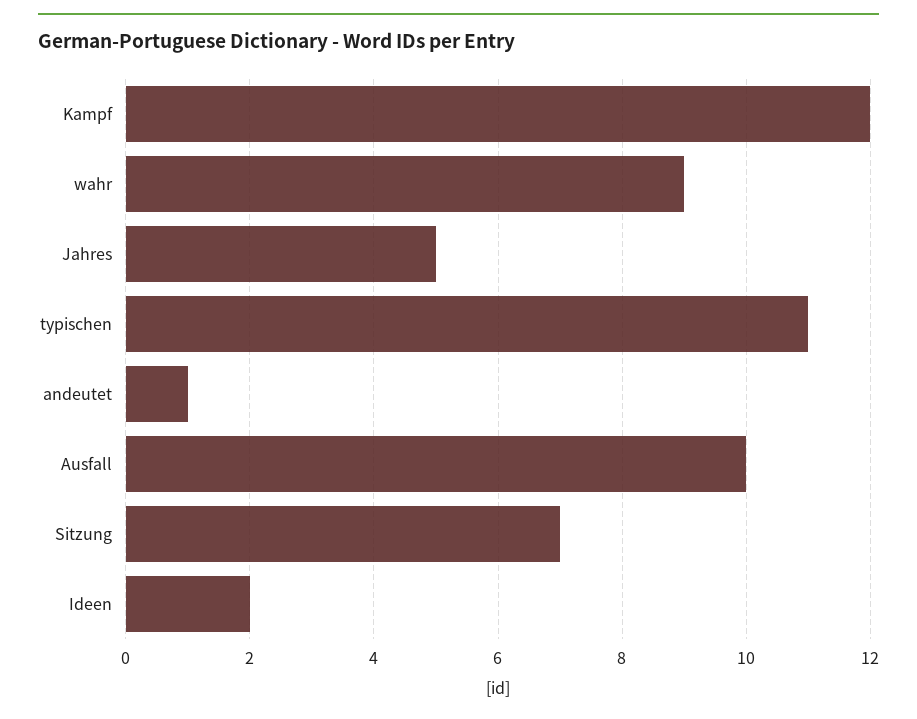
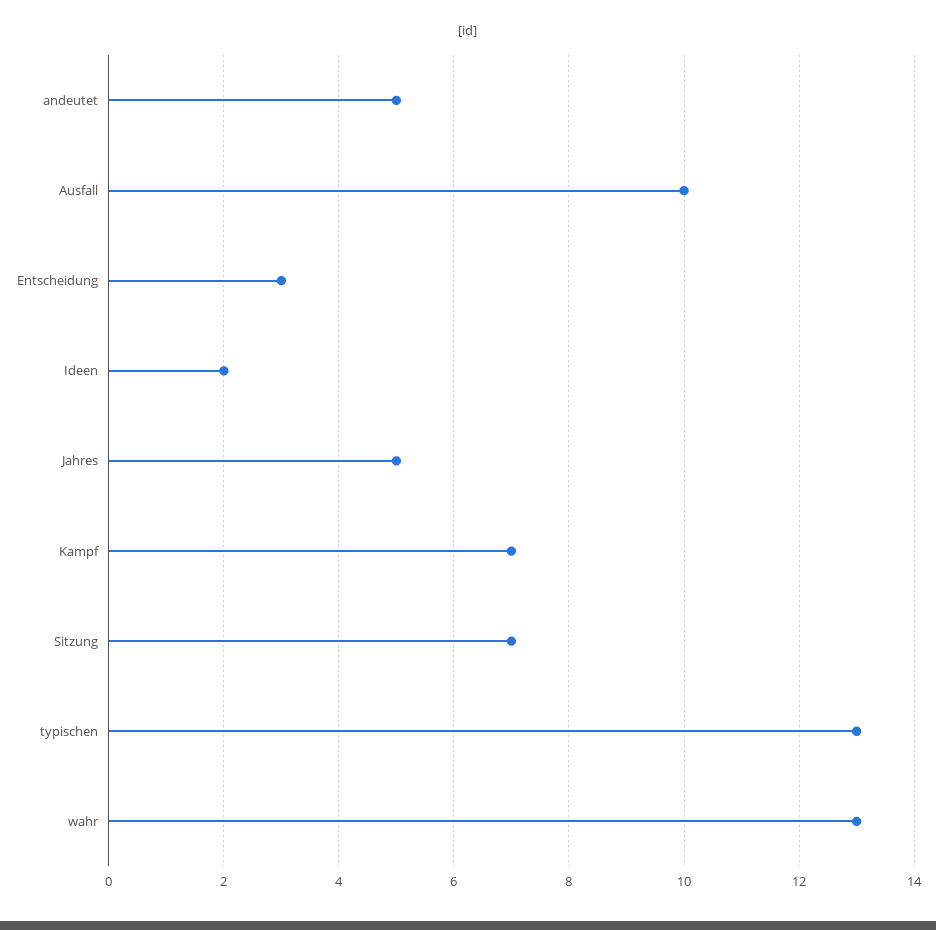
  {
-   "Kampf": 12,
+   "Kampf": 7,
-   "wahr": 9,
+   "wahr": 13,
    "Jahres": 5,
-   "typischen": 11,
+   "typischen": 13,
-   "andeutet": 1,
+   "andeutet": 5,
    "Ausfall": 10,
    "Sitzung": 7,
-   "Ideen": 2
+   "Ideen": 2,
+   "Entscheidung": 3
  }

